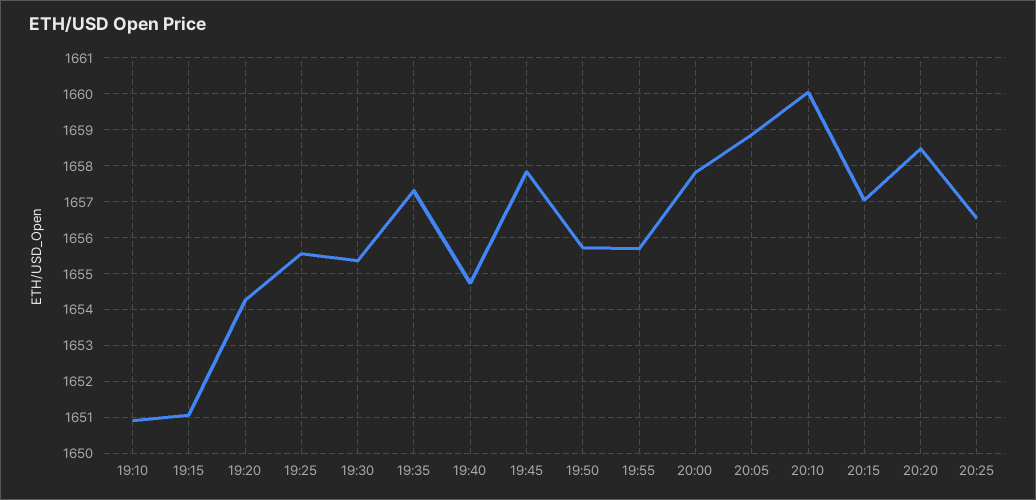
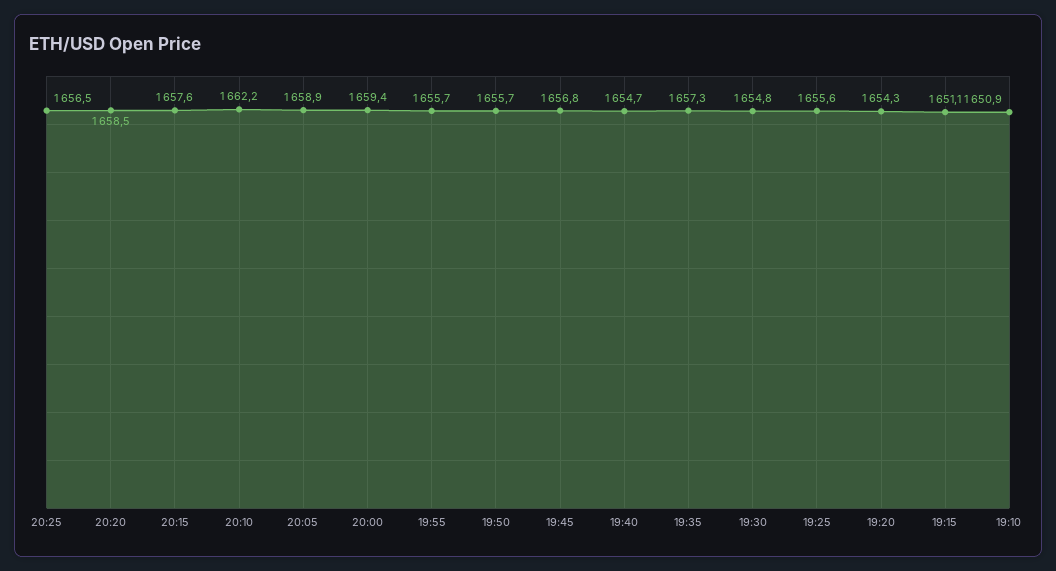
  {
    "19:10": 1650.9,
    "19:15": 1651.1,
    "19:20": 1654.3,
    "19:25": 1655.6,
-   "19:30": 1655.4,
+   "19:30": 1654.8,
    "19:35": 1657.3,
    "19:40": 1654.7,
-   "19:45": 1657.8,
+   "19:45": 1656.8,
    "19:50": 1655.7,
    "19:55": 1655.7,
-   "20:00": 1657.8,
+   "20:00": 1659.4,
    "20:05": 1658.9,
-   "20:10": 1660,
+   "20:10": 1662.2,
-   "20:15": 1657,
+   "20:15": 1657.6,
    "20:20": 1658.5,
    "20:25": 1656.5
  }

